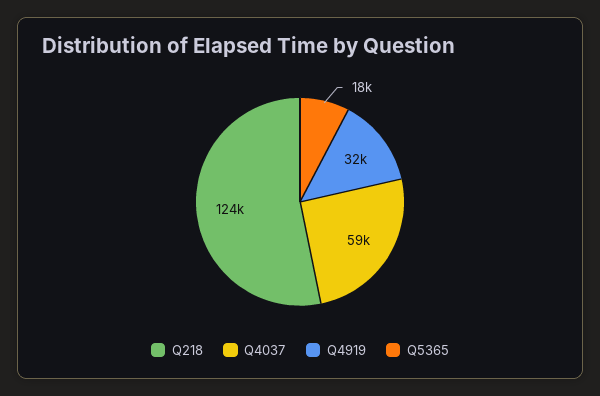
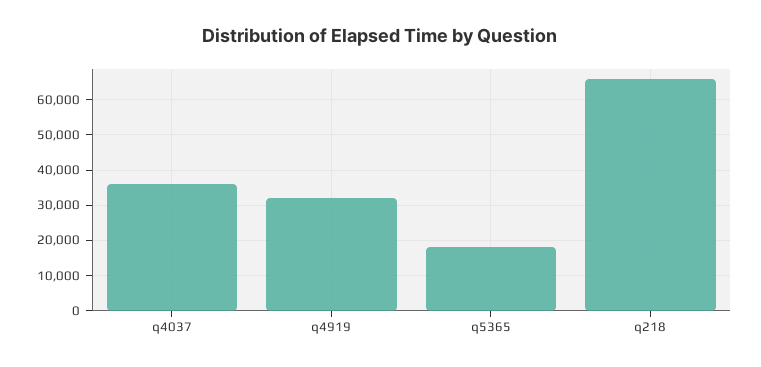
  {
-   "Q218": 124000,
+   "Q218": 66000,
-   "Q4037": 59000,
+   "Q4037": 36000,
    "Q4919": 32000,
    "Q5365": 18000
  }

